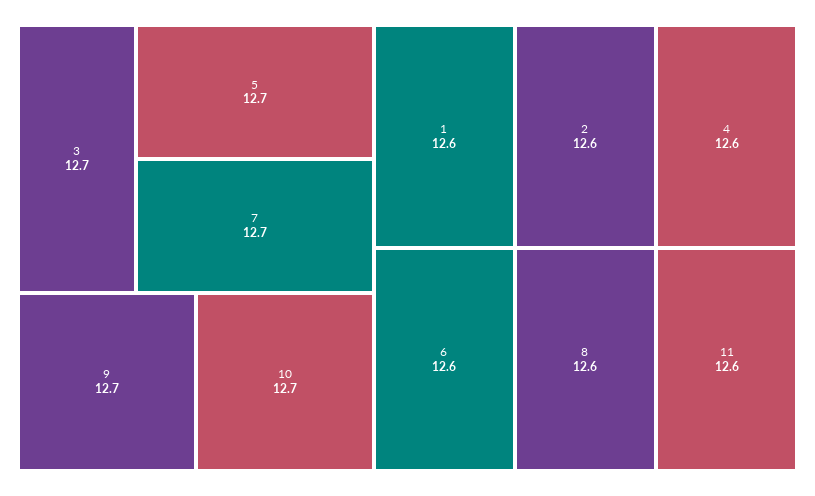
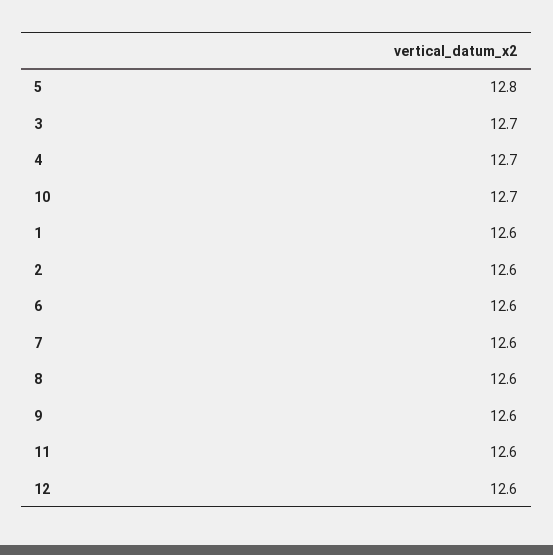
  {
    "3": 12.7,
-   "5": 12.7,
+   "5": 12.8,
-   "7": 12.7,
+   "7": 12.6,
-   "9": 12.7,
+   "9": 12.6,
    "10": 12.7,
    "1": 12.6,
    "2": 12.6,
-   "4": 12.6,
+   "4": 12.7,
    "6": 12.6,
    "8": 12.6,
-   "11": 12.6
+   "11": 12.6,
+   "12": 12.6
  }

